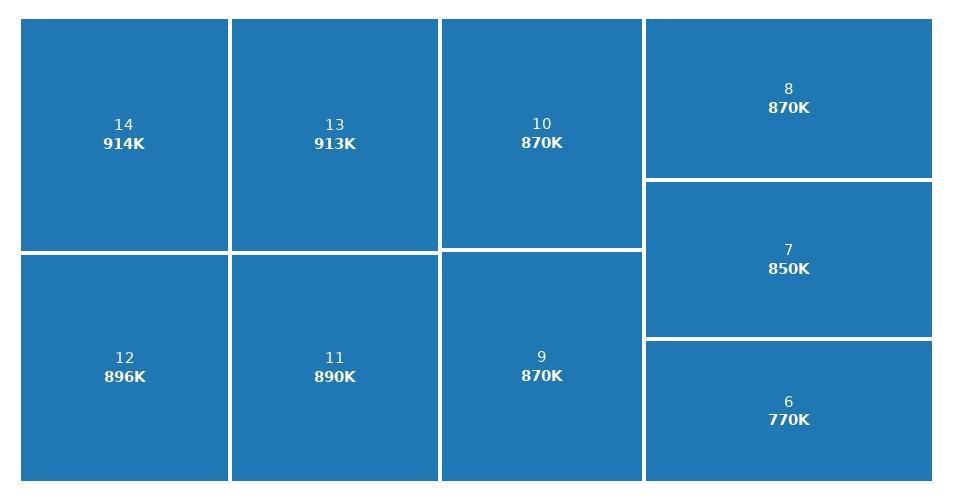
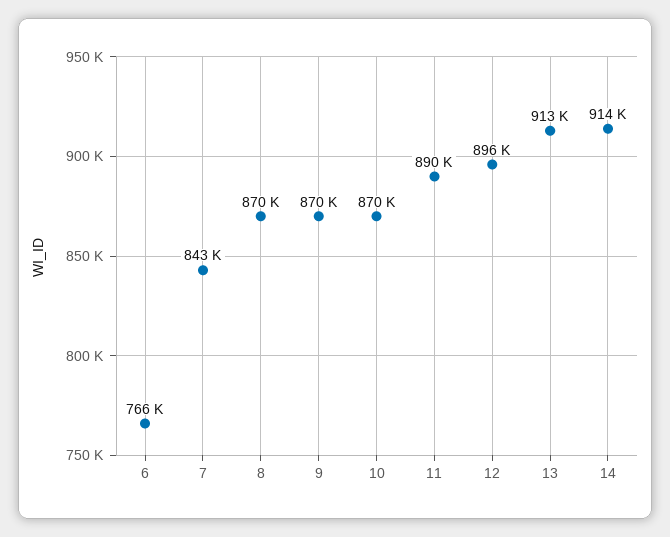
  {
    "14": 914000,
    "13": 913000,
    "12": 896000,
    "11": 890000,
    "10": 870000,
    "9": 870000,
    "8": 870000,
-   "7": 850000,
+   "7": 843000,
-   "6": 770000
+   "6": 766000
  }

